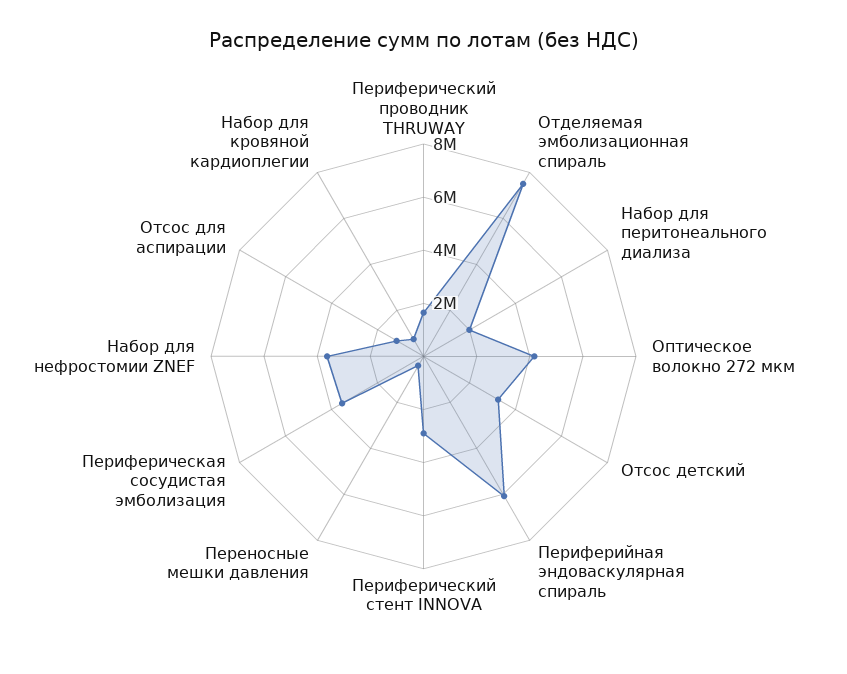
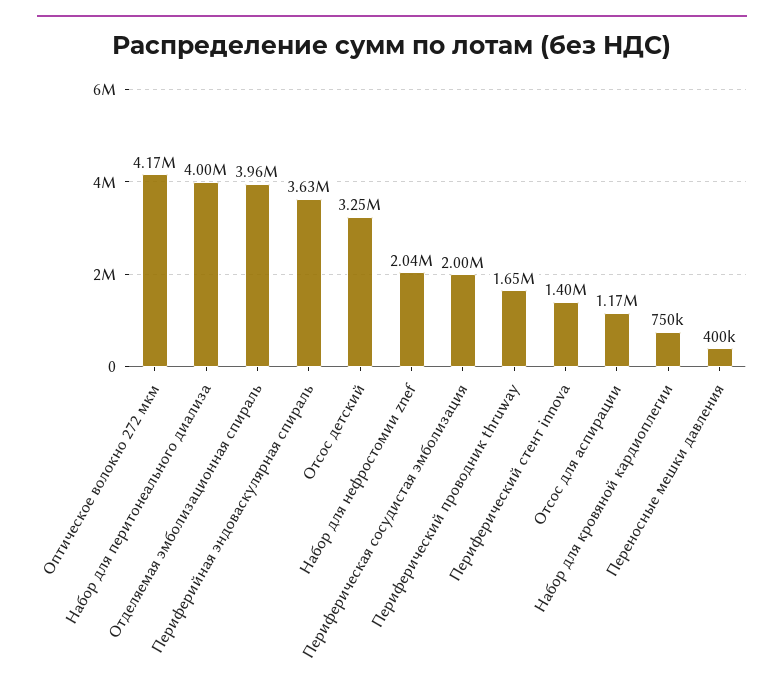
  {
    "Периферический проводник THRUWAY": 1650000,
-   "Отделяемая эмболизационная спираль": 7500000,
+   "Отделяемая эмболизационная спираль": 3960000,
-   "Набор для перитонеального диализа": 2000000,
+   "Набор для перитонеального диализа": 4000000,
    "Оптическое волокно 272 мкм": 4170000,
    "Отсос детский": 3250000,
-   "Периферийная эндоваскулярная спираль": 6000000,
+   "Периферийная эндоваскулярная спираль": 3630000,
-   "Периферический стент INNOVA": 3000000,
+   "Периферический стент INNOVA": 1400000,
    "Переносные мешки давления": 400000,
-   "Периферическая сосудистая эмболизация": 3500000,
+   "Периферическая сосудистая эмболизация": 2000000,
-   "Набор для нефростомии ZNEF": 3500000,
+   "Набор для нефростомии ZNEF": 2040000,
    "Отсос для аспирации": 1170000,
    "Набор для кровяной кардиоплегии": 750000
  }

